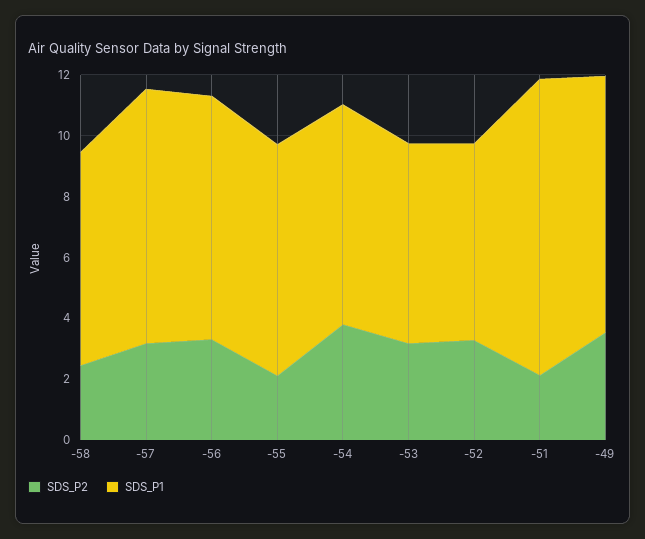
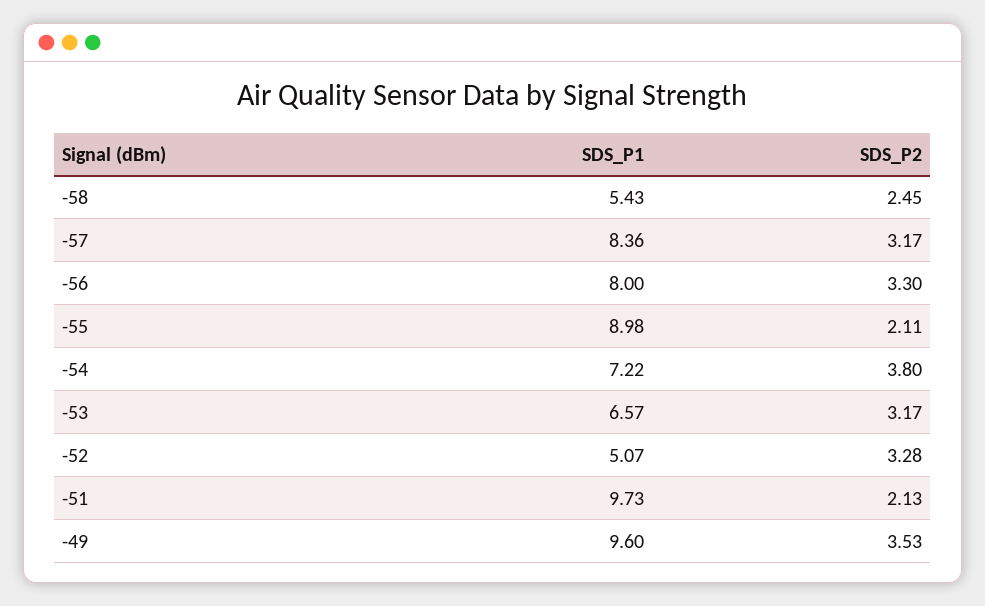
  {
    "SDS_P2": {
      "-58": 2.45,
      "-57": 3.17,
      "-56": 3.3,
      "-55": 2.11,
      "-54": 3.8,
      "-53": 3.17,
      "-52": 3.28,
      "-51": 2.13,
      "-49": 3.53
    },
    "SDS_P1": {
-     "-58": 7,
+     "-58": 5.43,
      "-57": 8.36,
      "-56": 8,
-     "-55": 7.5,
+     "-55": 8.98,
      "-54": 7.22,
      "-53": 6.57,
-     "-52": 6.5,
+     "-52": 5.07,
      "-51": 9.73,
-     "-49": 8.5
+     "-49": 9.6
    }
  }

